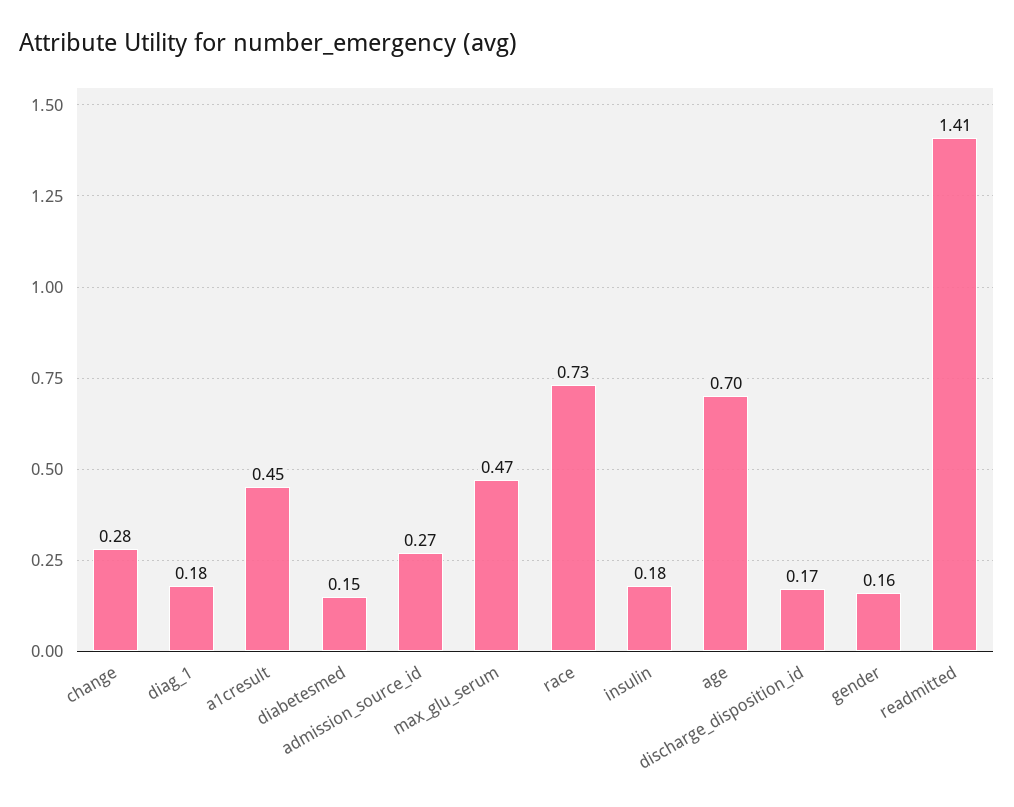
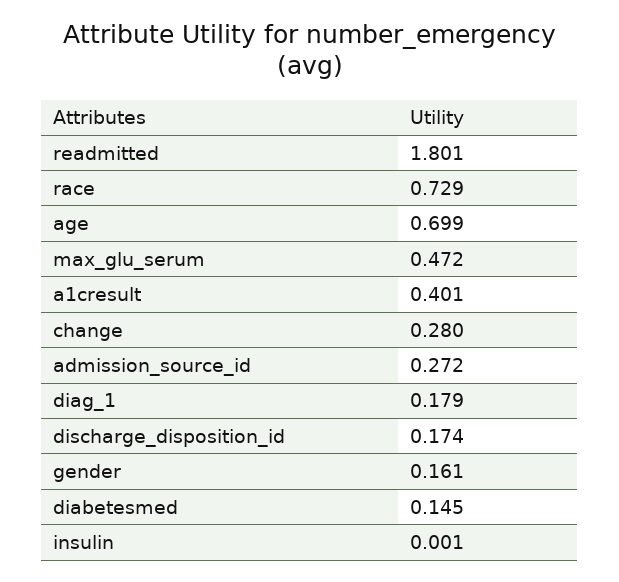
  {
    "change": 0.28,
    "diag_1": 0.179,
-   "a1cresult": 0.45,
+   "a1cresult": 0.401,
    "diabetesmed": 0.145,
    "admission_source_id": 0.272,
    "max_glu_serum": 0.472,
    "race": 0.729,
-   "insulin": 0.18,
+   "insulin": 0.001,
    "age": 0.699,
    "discharge_disposition_id": 0.174,
    "gender": 0.161,
-   "readmitted": 1.41
+   "readmitted": 1.801
  }

